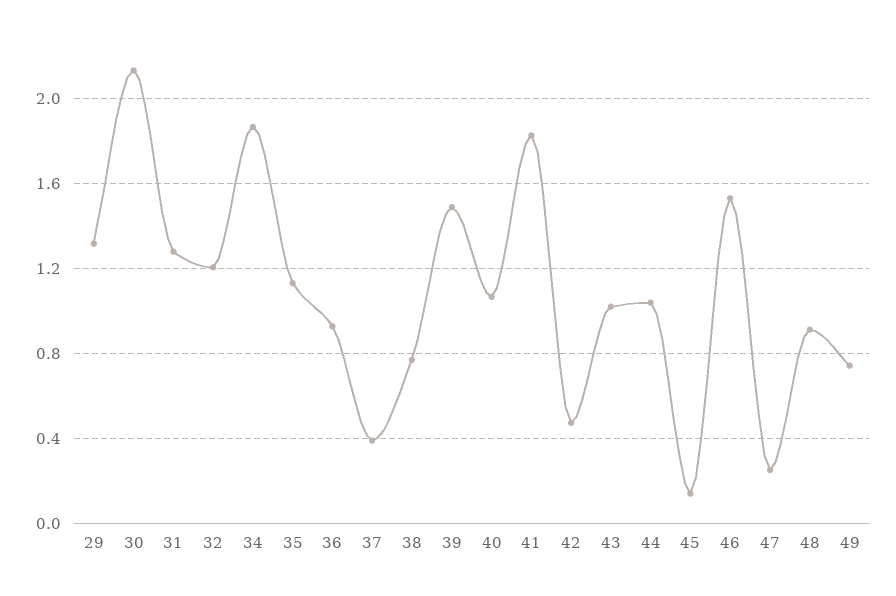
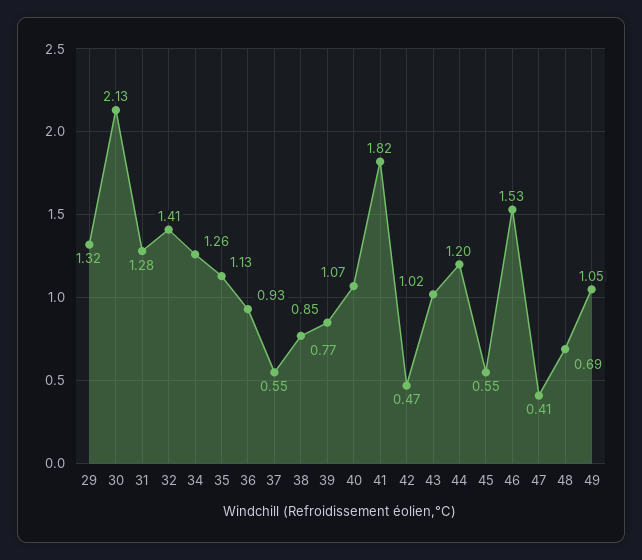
  {
    "29": 1.32,
    "30": 2.13,
    "31": 1.28,
-   "32": 1.2,
+   "32": 1.41,
-   "34": 1.85,
+   "34": 1.26,
    "35": 1.13,
    "36": 0.93,
-   "37": 0.4,
+   "37": 0.55,
    "38": 0.77,
-   "39": 1.5,
+   "39": 0.85,
    "40": 1.07,
    "41": 1.82,
    "42": 0.47,
    "43": 1.02,
-   "44": 1.05,
+   "44": 1.2,
-   "45": 0.15,
+   "45": 0.55,
    "46": 1.53,
-   "47": 0.25,
+   "47": 0.41,
-   "48": 0.9,
+   "48": 0.69,
-   "49": 0.75
+   "49": 1.05
  }

